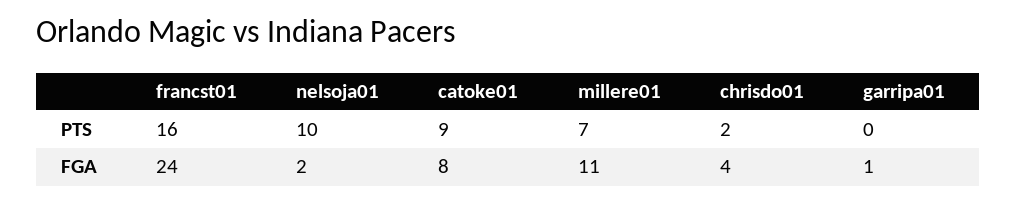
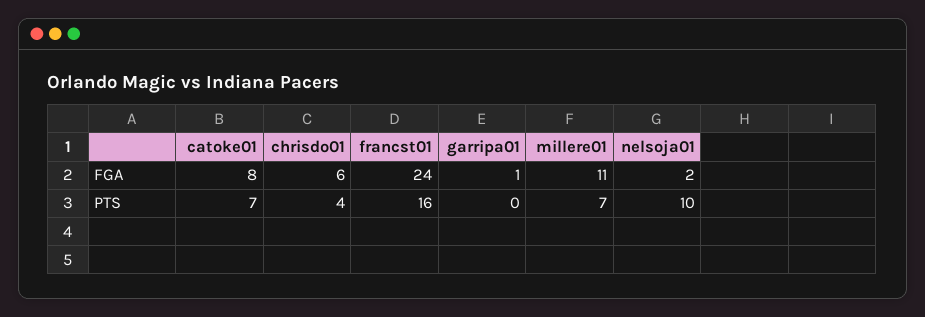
  {
    "francst01": {
      "PTS": 16,
      "FGA": 24
    },
    "nelsoja01": {
      "PTS": 10,
      "FGA": 2
    },
    "catoke01": {
-     "PTS": 9,
+     "PTS": 7,
      "FGA": 8
    },
    "millere01": {
      "PTS": 7,
      "FGA": 11
    },
    "chrisdo01": {
-     "PTS": 2,
+     "PTS": 4,
-     "FGA": 4
+     "FGA": 6
    },
    "garripa01": {
      "PTS": 0,
      "FGA": 1
    }
  }

